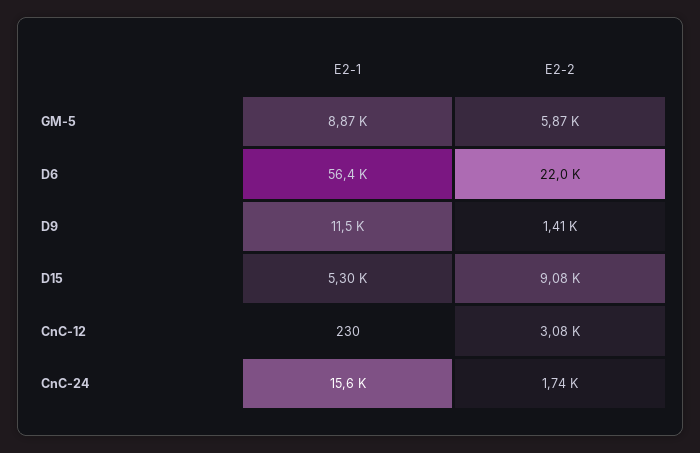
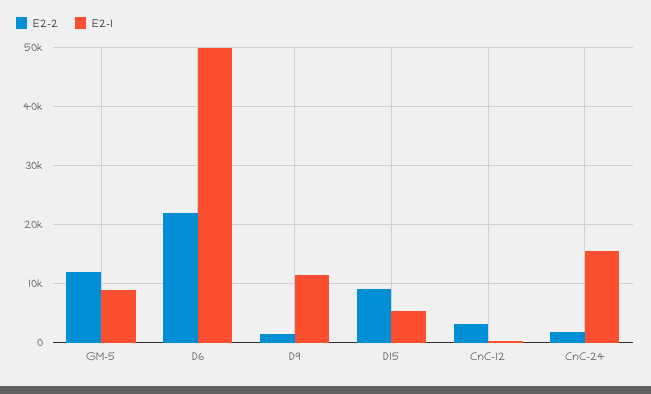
  {
    "E2-1": {
      "GM-5": 8870,
-     "D6": 56400,
+     "D6": 50000,
      "D9": 11500,
      "D15": 5300,
      "CnC-12": 230,
      "CnC-24": 15600
    },
    "E2-2": {
-     "GM-5": 5870,
+     "GM-5": 12000,
      "D6": 22000,
      "D9": 1410,
      "D15": 9080,
      "CnC-12": 3080,
      "CnC-24": 1740
    }
  }

